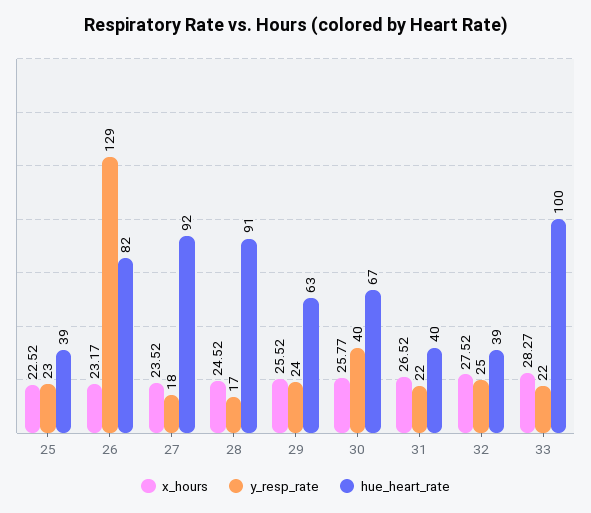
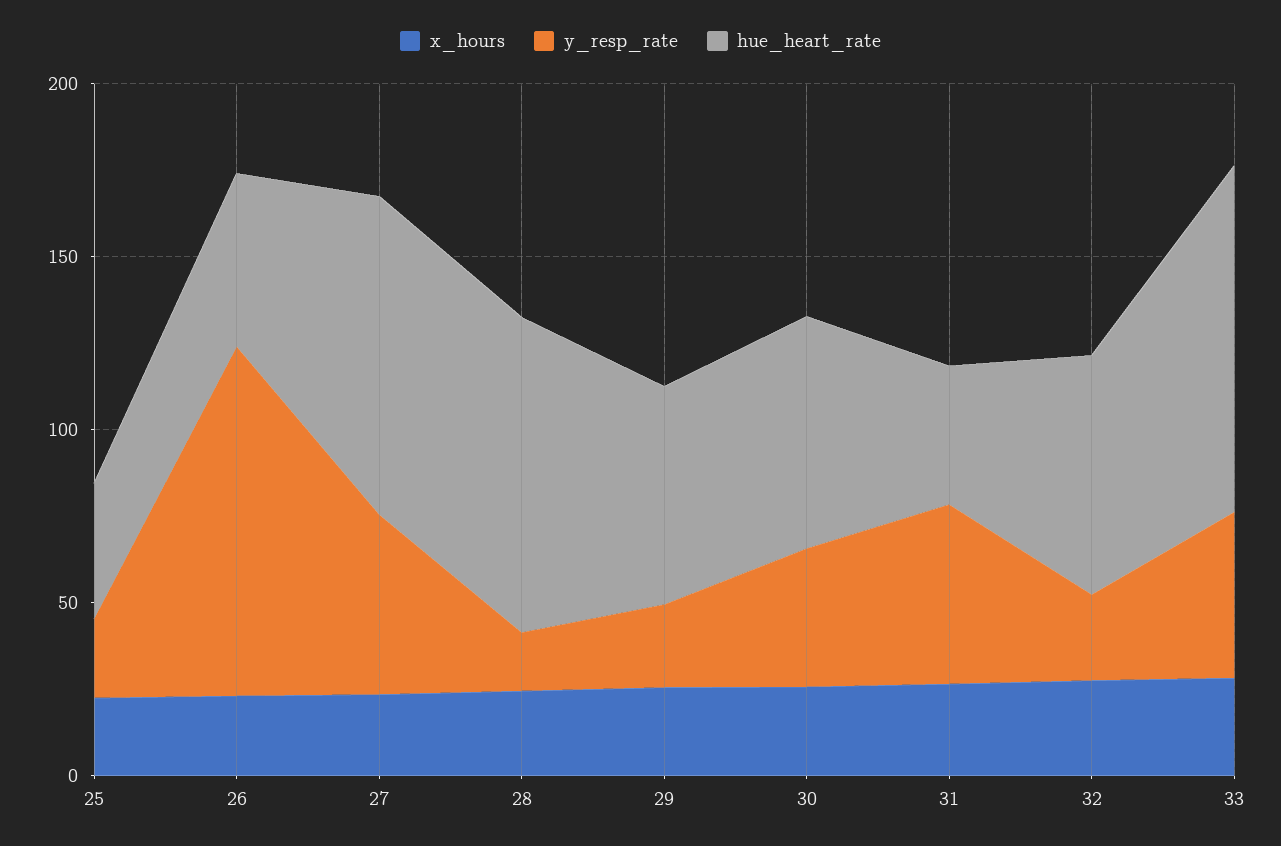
  {
    "x_hours": {
      "25": 22.52,
      "26": 23.17,
      "27": 23.52,
      "28": 24.52,
      "29": 25.52,
      "30": 25.77,
      "31": 26.52,
      "32": 27.52,
      "33": 28.27
    },
    "y_resp_rate": {
      "25": 23,
-     "26": 129,
+     "26": 100,
-     "27": 18,
+     "27": 50,
      "28": 17,
      "29": 24,
      "30": 40,
-     "31": 22,
+     "31": 50,
      "32": 25,
-     "33": 22
+     "33": 50
    },
    "hue_heart_rate": {
      "25": 39,
-     "26": 82,
+     "26": 50,
      "27": 92,
      "28": 91,
      "29": 63,
      "30": 67,
      "31": 40,
-     "32": 39,
+     "32": 70,
      "33": 100
    }
  }

